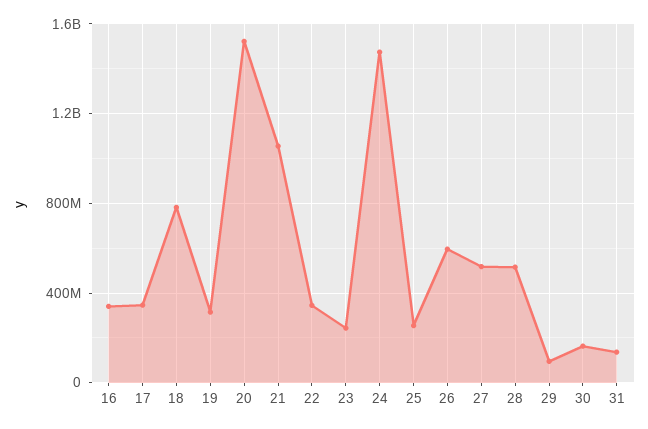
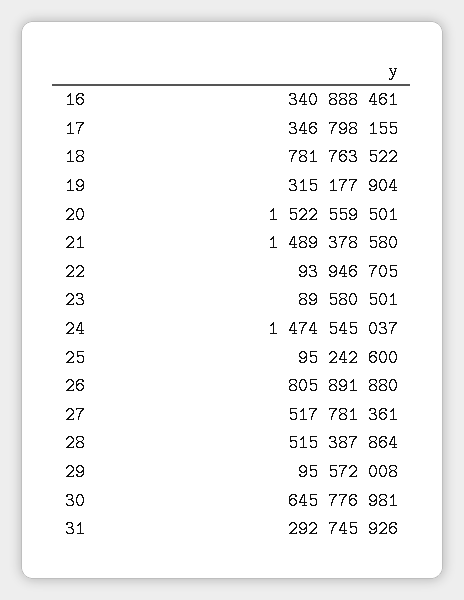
  {
    "16": 340888461,
    "17": 346798155,
    "18": 781763522,
    "19": 315177904,
    "20": 1522559501,
-   "21": 1050000000,
+   "21": 1489378580,
-   "22": 350000000,
+   "22": 93946705,
-   "23": 250000000,
+   "23": 89580501,
    "24": 1474545037,
-   "25": 250000000,
+   "25": 95242600,
-   "26": 600000000,
+   "26": 805891880,
    "27": 517781361,
    "28": 515387864,
    "29": 95572008,
-   "30": 150000000,
+   "30": 645776981,
-   "31": 150000000
+   "31": 292745926
  }

